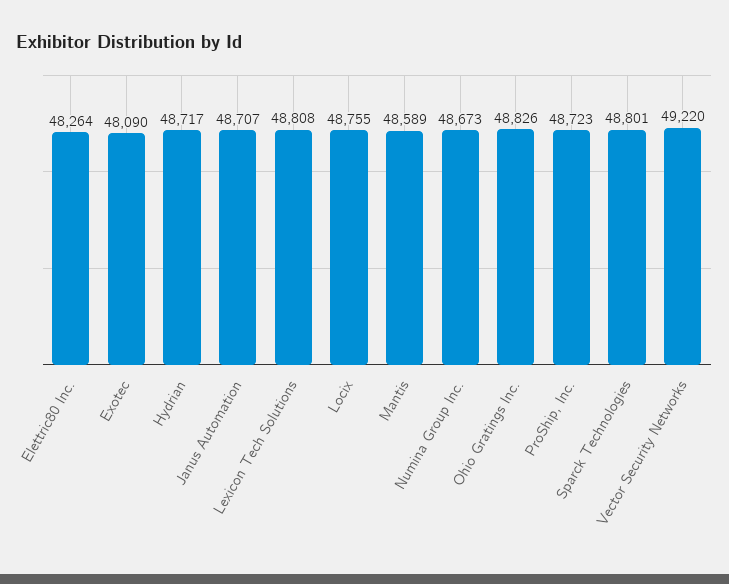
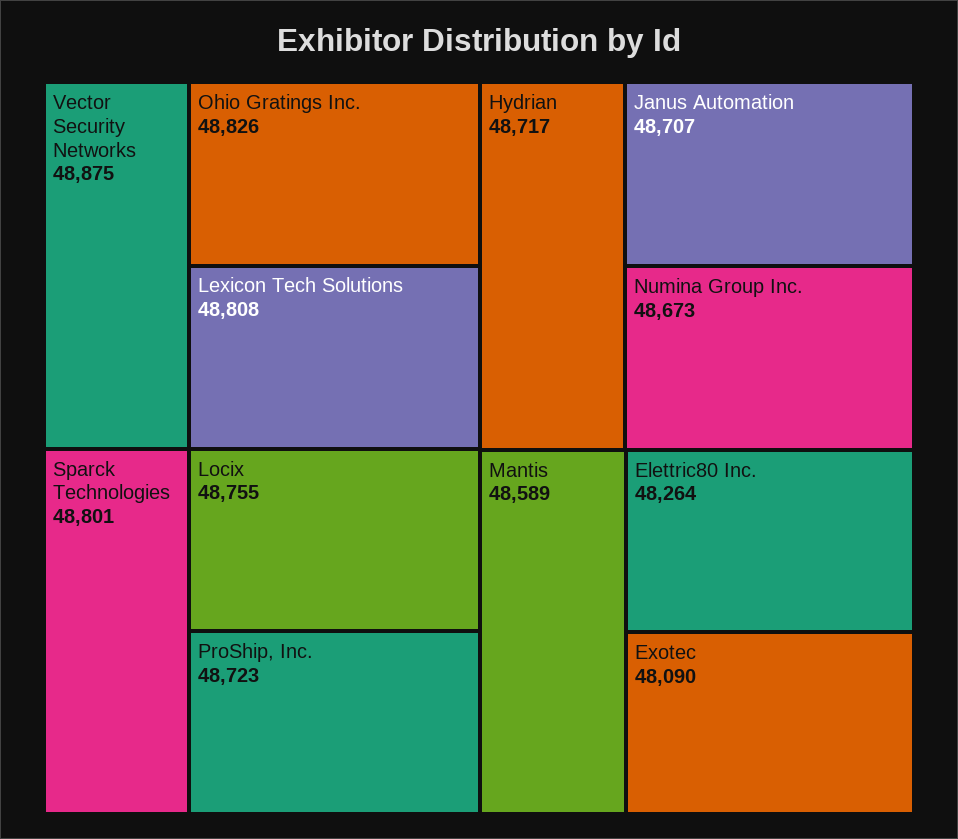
  {
    "Elettric80 Inc.": 48264,
    "Exotec": 48090,
    "Hydrian": 48717,
    "Janus Automation": 48707,
    "Lexicon Tech Solutions": 48808,
    "Locix": 48755,
    "Mantis": 48589,
    "Numina Group Inc.": 48673,
    "Ohio Gratings Inc.": 48826,
    "ProShip, Inc.": 48723,
    "Sparck Technologies": 48801,
-   "Vector Security Networks": 49220
+   "Vector Security Networks": 48875
  }

